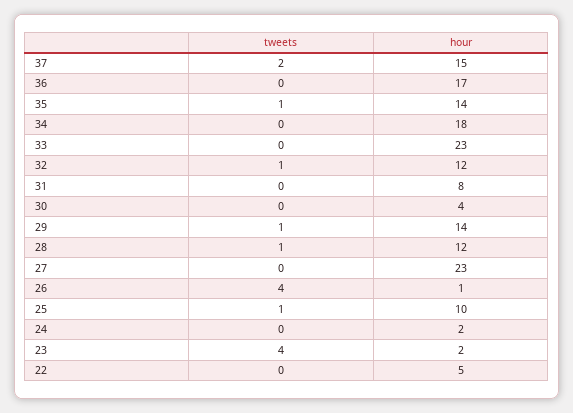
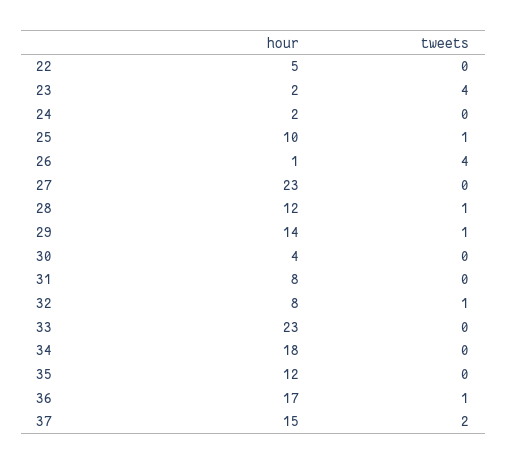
  {
    "tweets": {
      "37": 2,
-     "36": 0,
+     "36": 1,
-     "35": 1,
+     "35": 0,
      "34": 0,
      "33": 0,
      "32": 1,
      "31": 0,
      "30": 0,
      "29": 1,
      "28": 1,
      "27": 0,
      "26": 4,
      "25": 1,
      "24": 0,
      "23": 4,
      "22": 0
    },
    "hour": {
      "37": 15,
      "36": 17,
-     "35": 14,
+     "35": 12,
      "34": 18,
      "33": 23,
-     "32": 12,
+     "32": 8,
      "31": 8,
      "30": 4,
      "29": 14,
      "28": 12,
      "27": 23,
      "26": 1,
      "25": 10,
      "24": 2,
      "23": 2,
      "22": 5
    }
  }

